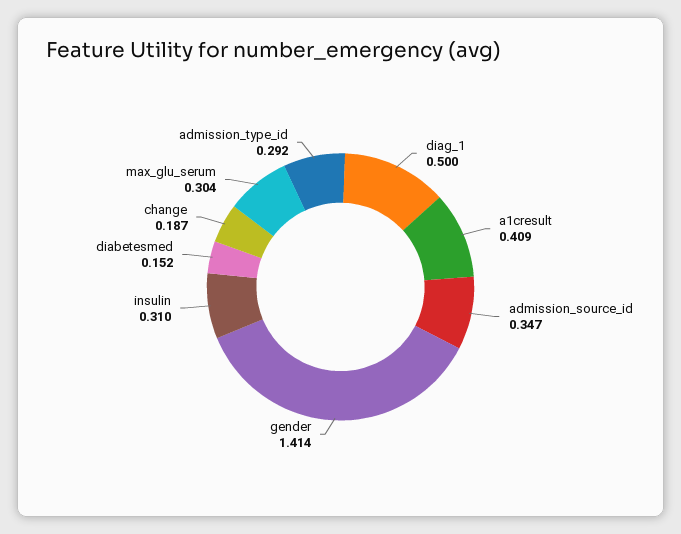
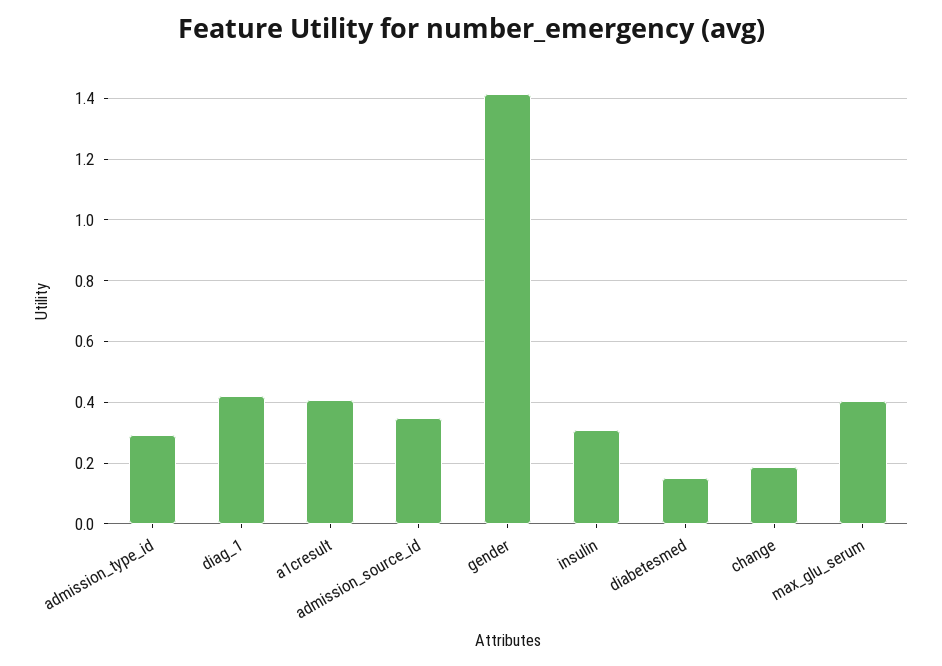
  {
-   "diag_1": 0.5,
+   "diag_1": 0.42,
    "a1cresult": 0.409,
    "admission_source_id": 0.347,
    "gender": 1.414,
    "insulin": 0.31,
    "diabetesmed": 0.152,
    "change": 0.187,
-   "max_glu_serum": 0.304,
+   "max_glu_serum": 0.4,
    "admission_type_id": 0.292
  }

